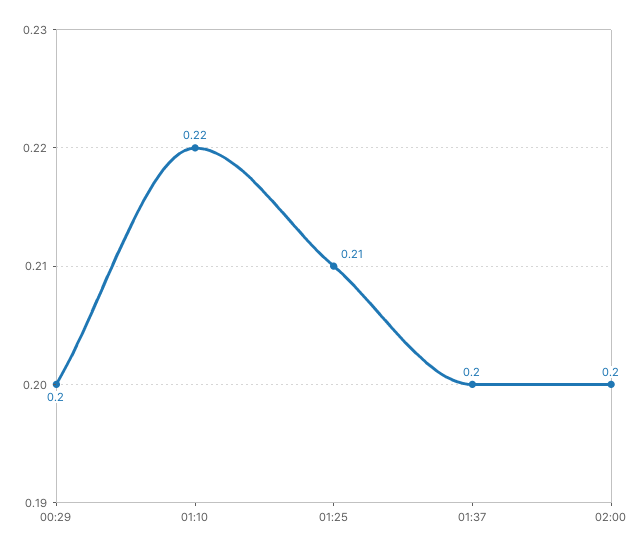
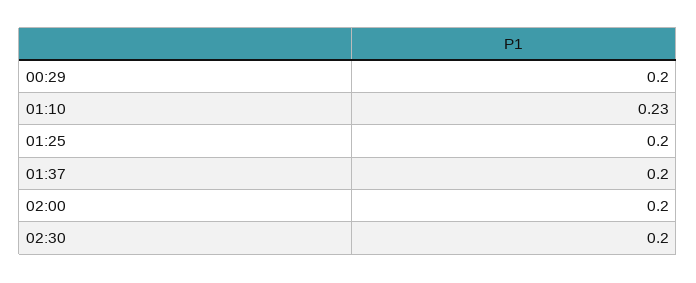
  {
    "00:29": 0.2,
-   "01:10": 0.22,
+   "01:10": 0.23,
-   "01:25": 0.21,
+   "01:25": 0.2,
    "01:37": 0.2,
-   "02:00": 0.2
+   "02:00": 0.2,
+   "02:30": 0.2
  }

